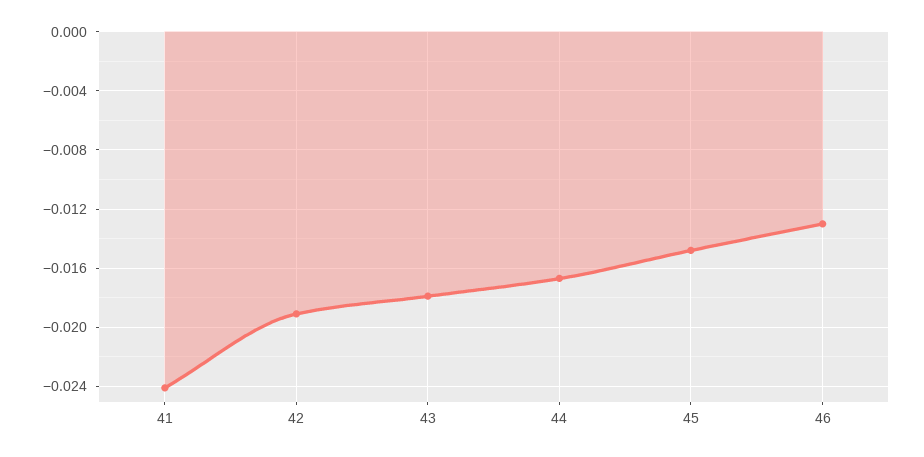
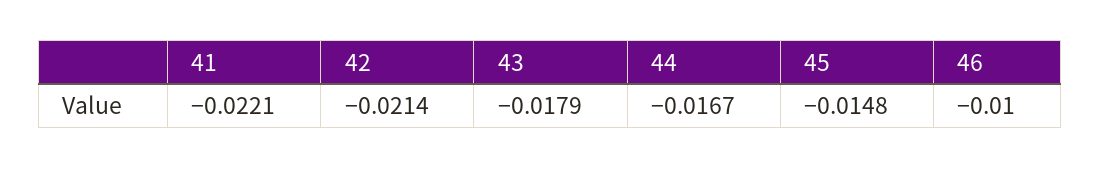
  {
-   "41": -0.024,
+   "41": -0.0221,
-   "42": -0.019,
+   "42": -0.0214,
    "43": -0.0179,
    "44": -0.0167,
    "45": -0.0148,
-   "46": -0.013
+   "46": -0.01
  }

